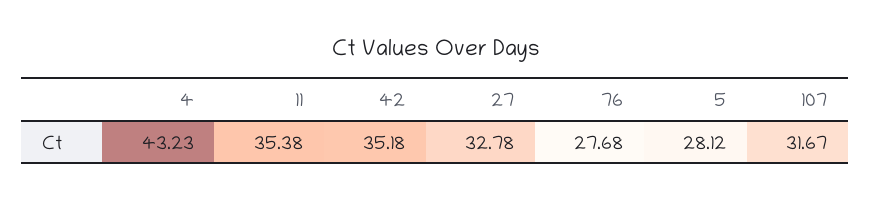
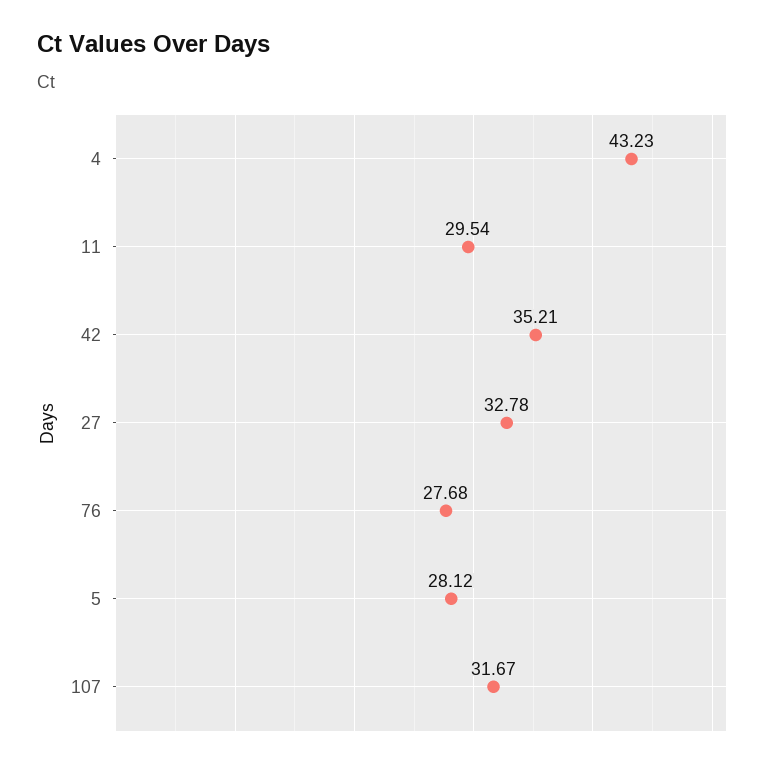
  {
    "4": 43.23,
-   "11": 35.38,
+   "11": 29.54,
-   "42": 35.18,
+   "42": 35.21,
    "27": 32.78,
    "76": 27.68,
    "5": 28.12,
    "107": 31.67
  }

